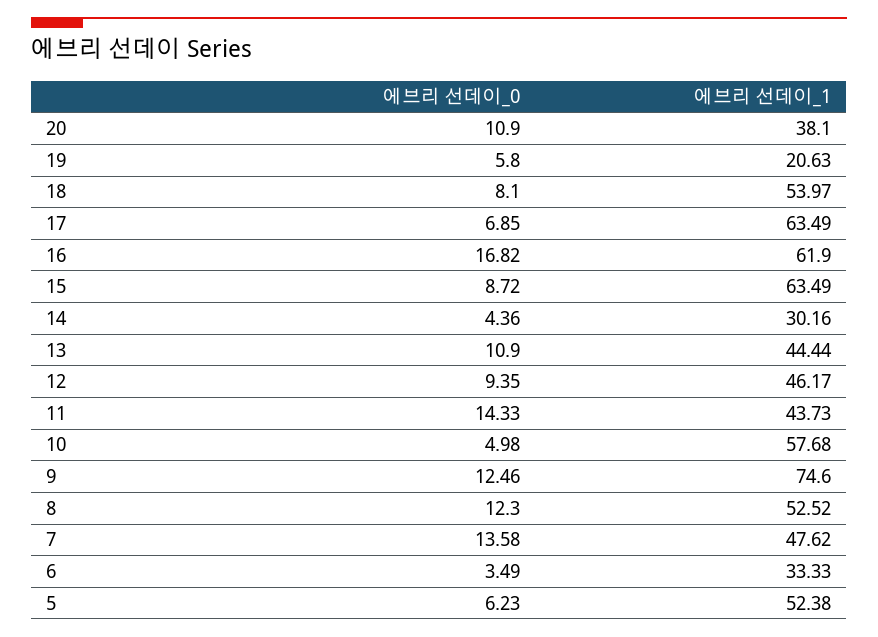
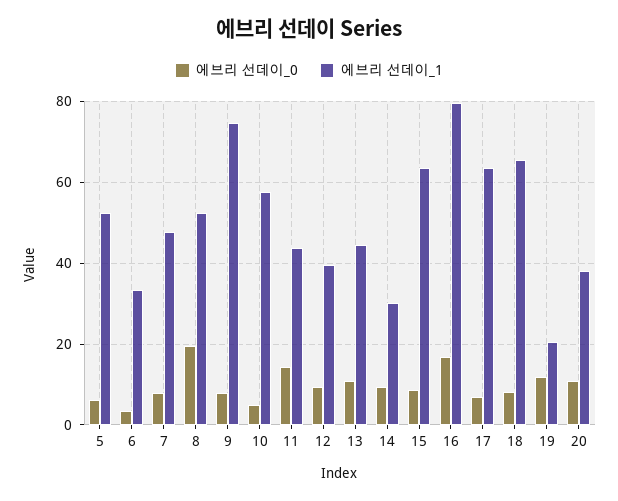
  {
    "에브리 선데이_0": {
      "20": 10.9,
-     "19": 5.8,
+     "19": 12,
      "18": 8.1,
      "17": 6.85,
      "16": 16.82,
      "15": 8.72,
-     "14": 4.36,
+     "14": 10,
      "13": 10.9,
      "12": 9.35,
      "11": 14.33,
      "10": 4.98,
-     "9": 12.46,
+     "9": 8,
-     "8": 12.3,
+     "8": 20,
-     "7": 13.58,
+     "7": 8,
      "6": 3.49,
      "5": 6.23
    },
    "에브리 선데이_1": {
      "20": 38.1,
      "19": 20.63,
-     "18": 53.97,
+     "18": 66,
      "17": 63.49,
-     "16": 61.9,
+     "16": 80,
      "15": 63.49,
      "14": 30.16,
      "13": 44.44,
-     "12": 46.17,
+     "12": 40,
      "11": 43.73,
      "10": 57.68,
      "9": 74.6,
      "8": 52.52,
      "7": 47.62,
      "6": 33.33,
      "5": 52.38
    }
  }

